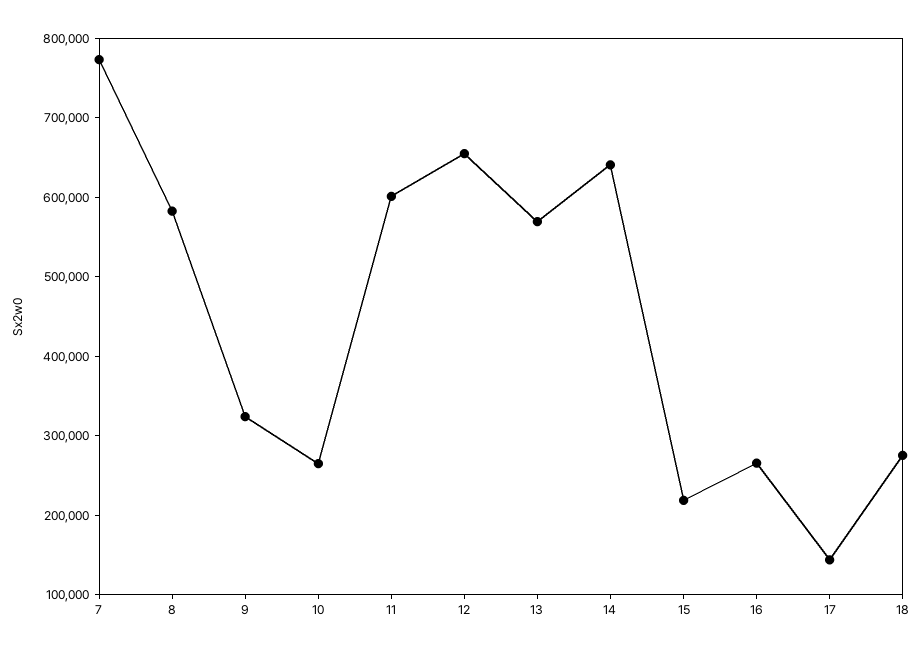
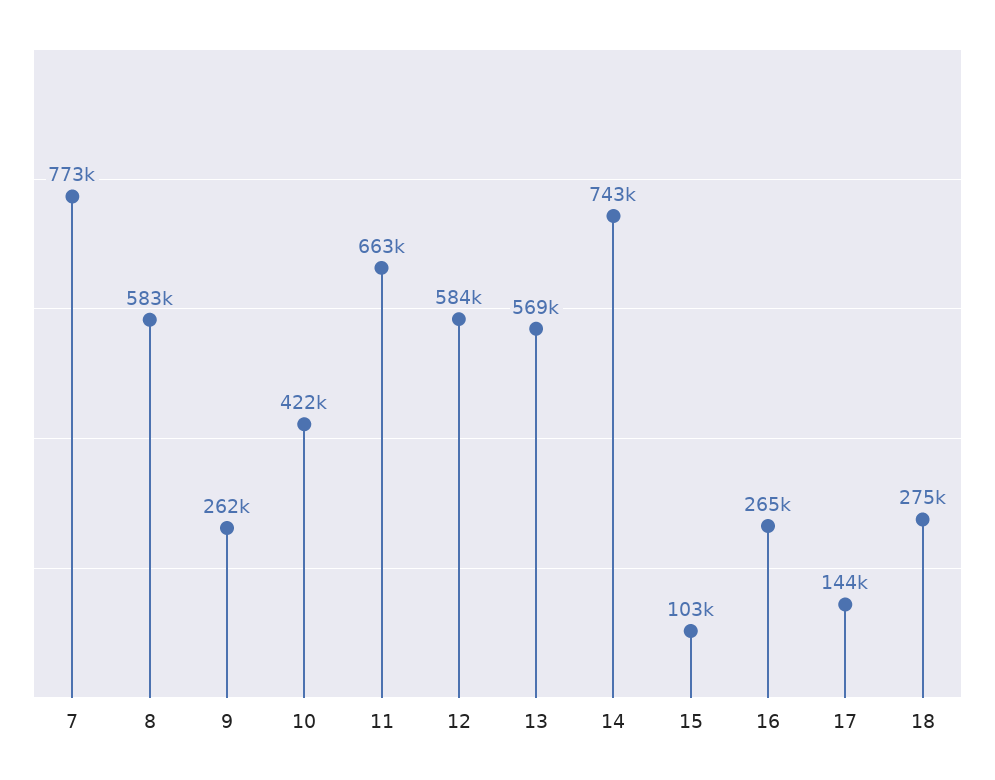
  {
    "7": 773000,
    "8": 583000,
-   "9": 320000,
+   "9": 262000,
-   "10": 260000,
+   "10": 422000,
-   "11": 600000,
+   "11": 663000,
-   "12": 660000,
+   "12": 584000,
    "13": 569000,
-   "14": 640000,
+   "14": 743000,
-   "15": 220000,
+   "15": 103000,
    "16": 265000,
    "17": 144000,
    "18": 275000
  }

